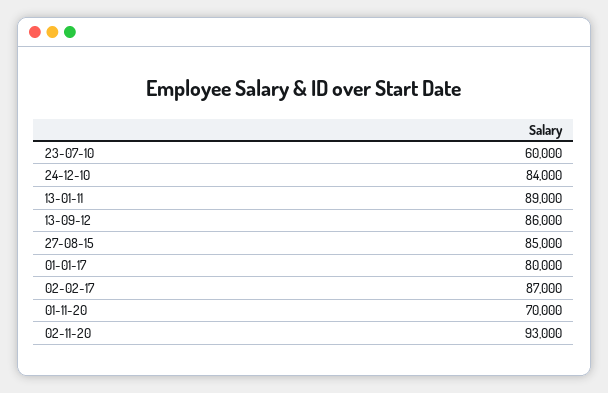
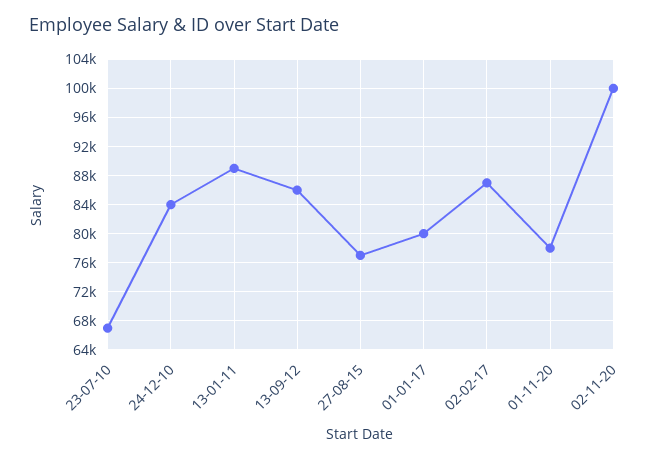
  {
-   "23-07-10": 60000,
+   "23-07-10": 67000,
    "24-12-10": 84000,
    "13-01-11": 89000,
    "13-09-12": 86000,
-   "27-08-15": 85000,
+   "27-08-15": 77000,
    "01-01-17": 80000,
    "02-02-17": 87000,
-   "01-11-20": 70000,
+   "01-11-20": 78000,
-   "02-11-20": 93000
+   "02-11-20": 100000
  }

